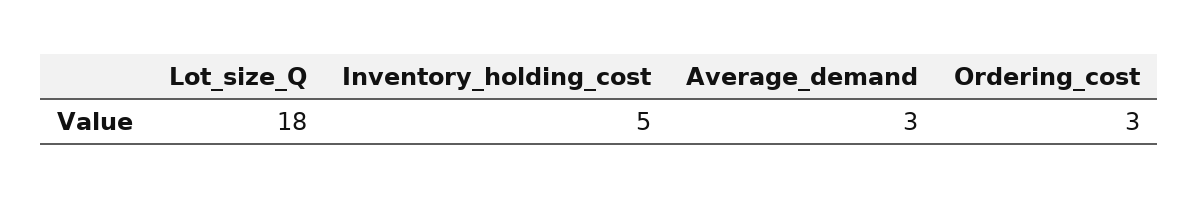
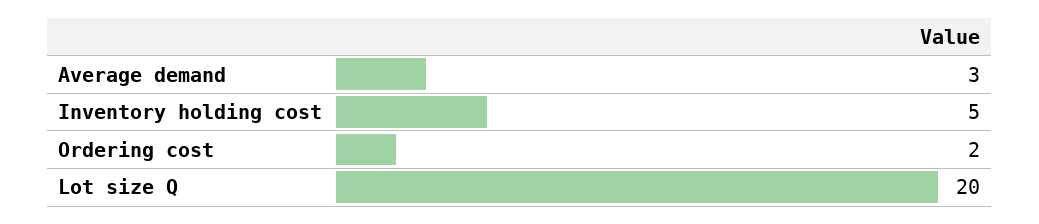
  {
-   "Lot_size_Q": 18,
+   "Lot_size_Q": 20,
    "Inventory_holding_cost": 5,
    "Average_demand": 3,
-   "Ordering_cost": 3
+   "Ordering_cost": 2
  }

